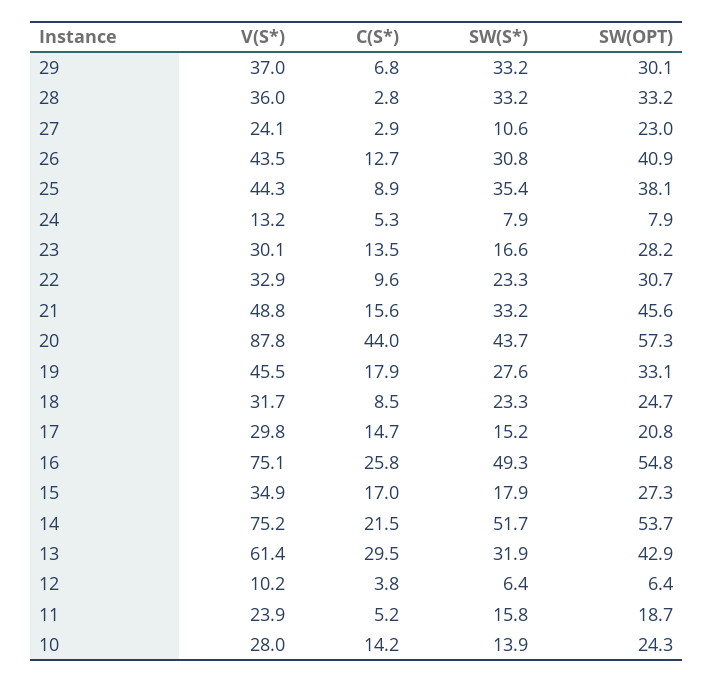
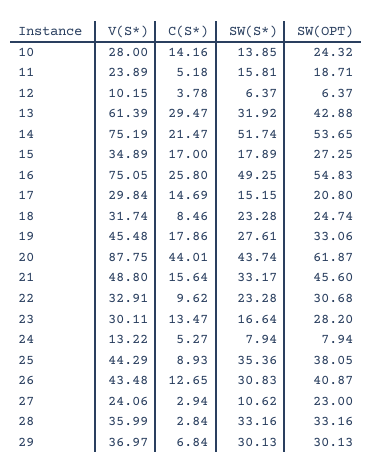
  {
    "V(S*)": {
      "29": 36.97,
      "28": 35.99,
      "27": 24.06,
      "26": 43.48,
      "25": 44.29,
      "24": 13.22,
      "23": 30.11,
      "22": 32.91,
      "21": 48.8,
      "20": 87.75,
      "19": 45.48,
      "18": 31.74,
      "17": 29.84,
      "16": 75.05,
      "15": 34.89,
      "14": 75.19,
      "13": 61.39,
      "12": 10.15,
      "11": 23.89,
      "10": 28
    },
    "C(S*)": {
      "29": 6.84,
      "28": 2.84,
      "27": 2.94,
      "26": 12.65,
      "25": 8.93,
      "24": 5.27,
      "23": 13.47,
      "22": 9.62,
      "21": 15.64,
      "20": 44.01,
      "19": 17.86,
      "18": 8.46,
      "17": 14.69,
      "16": 25.8,
      "15": 17,
      "14": 21.47,
      "13": 29.47,
      "12": 3.78,
      "11": 5.18,
      "10": 14.16
    },
    "SW(S*)": {
-     "29": 33.2,
+     "29": 30.13,
      "28": 33.16,
      "27": 10.62,
      "26": 30.83,
      "25": 35.36,
      "24": 7.94,
      "23": 16.64,
      "22": 23.28,
      "21": 33.17,
      "20": 43.74,
      "19": 27.61,
      "18": 23.28,
      "17": 15.15,
      "16": 49.25,
      "15": 17.89,
      "14": 51.74,
      "13": 31.92,
      "12": 6.37,
      "11": 15.81,
      "10": 13.85
    },
    "SW(OPT)": {
      "29": 30.13,
      "28": 33.16,
      "27": 23,
      "26": 40.87,
      "25": 38.05,
      "24": 7.94,
      "23": 28.2,
      "22": 30.68,
      "21": 45.6,
-     "20": 57.3,
+     "20": 61.87,
      "19": 33.06,
      "18": 24.74,
      "17": 20.8,
      "16": 54.83,
      "15": 27.25,
      "14": 53.65,
      "13": 42.88,
      "12": 6.37,
      "11": 18.71,
      "10": 24.32
    }
  }

